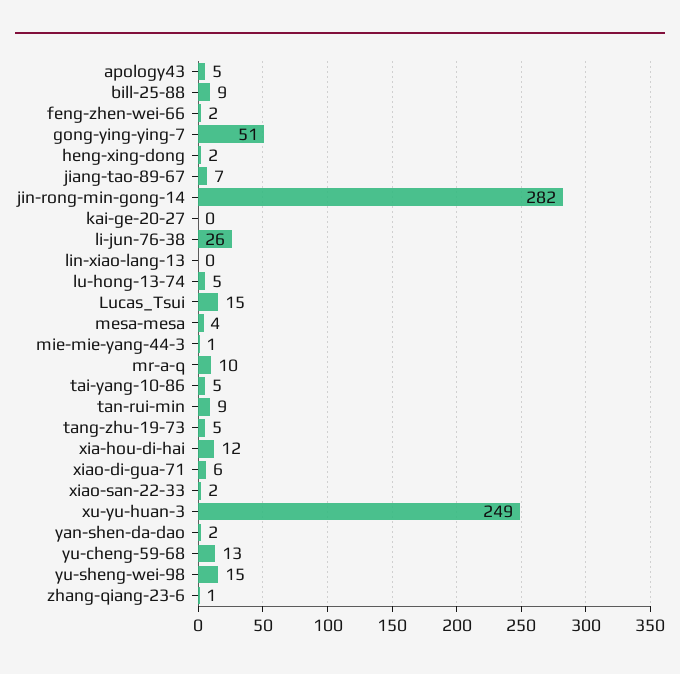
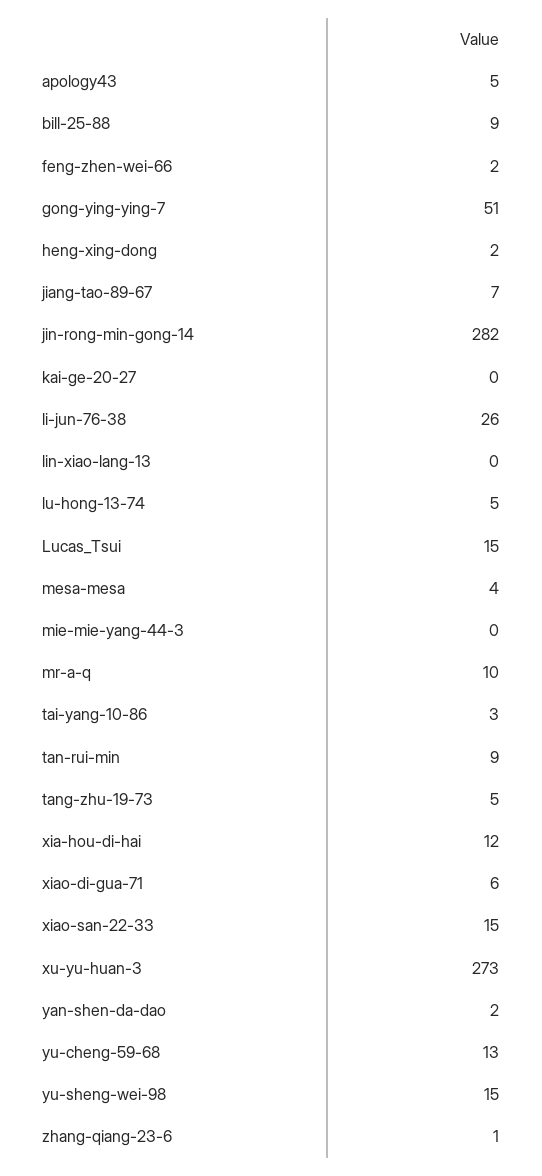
  {
    "apology43": 5,
    "bill-25-88": 9,
    "feng-zhen-wei-66": 2,
    "gong-ying-ying-7": 51,
    "heng-xing-dong": 2,
    "jiang-tao-89-67": 7,
    "jin-rong-min-gong-14": 282,
    "kai-ge-20-27": 0,
    "li-jun-76-38": 26,
    "lin-xiao-lang-13": 0,
    "lu-hong-13-74": 5,
    "Lucas_Tsui": 15,
    "mesa-mesa": 4,
-   "mie-mie-yang-44-3": 1,
+   "mie-mie-yang-44-3": 0,
    "mr-a-q": 10,
-   "tai-yang-10-86": 5,
+   "tai-yang-10-86": 3,
    "tan-rui-min": 9,
    "tang-zhu-19-73": 5,
    "xia-hou-di-hai": 12,
    "xiao-di-gua-71": 6,
-   "xiao-san-22-33": 2,
+   "xiao-san-22-33": 15,
-   "xu-yu-huan-3": 249,
+   "xu-yu-huan-3": 273,
    "yan-shen-da-dao": 2,
    "yu-cheng-59-68": 13,
    "yu-sheng-wei-98": 15,
    "zhang-qiang-23-6": 1
  }

